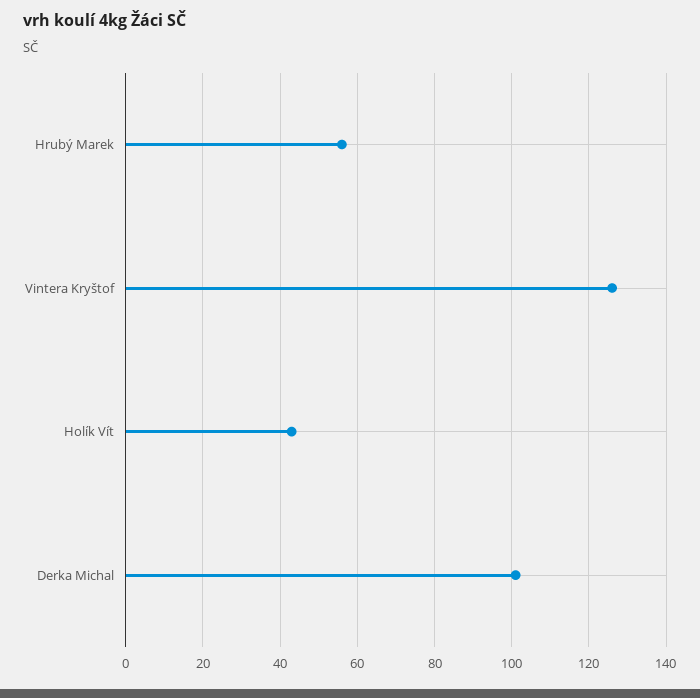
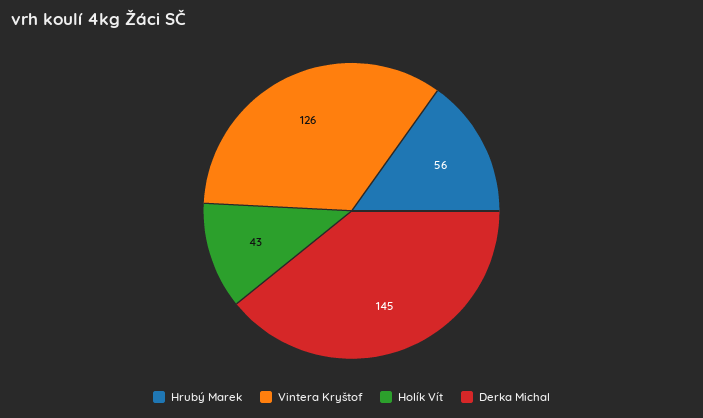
  {
    "Hrubý Marek": 56,
    "Vintera Kryštof": 126,
    "Holík Vít": 43,
-   "Derka Michal": 100
+   "Derka Michal": 145
  }

